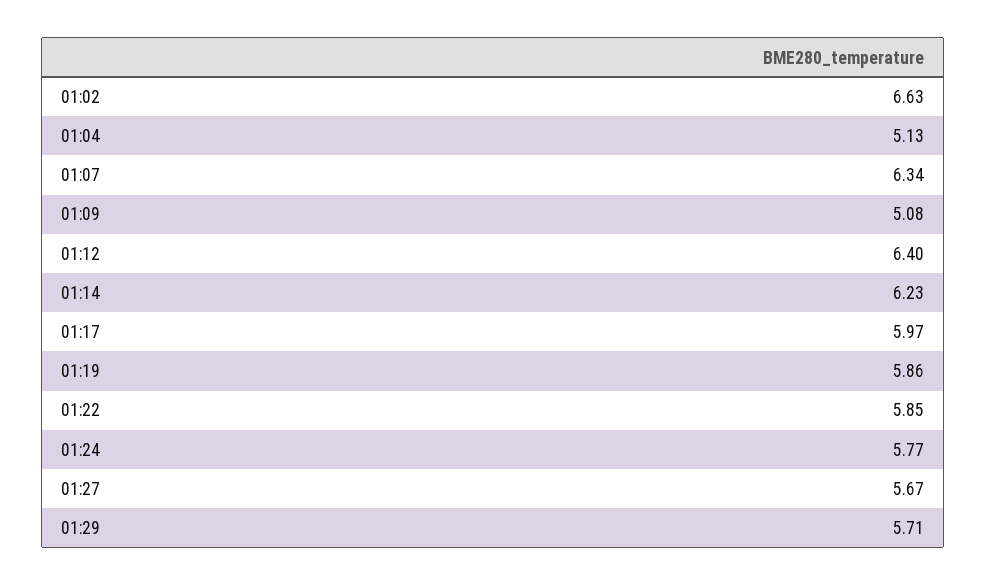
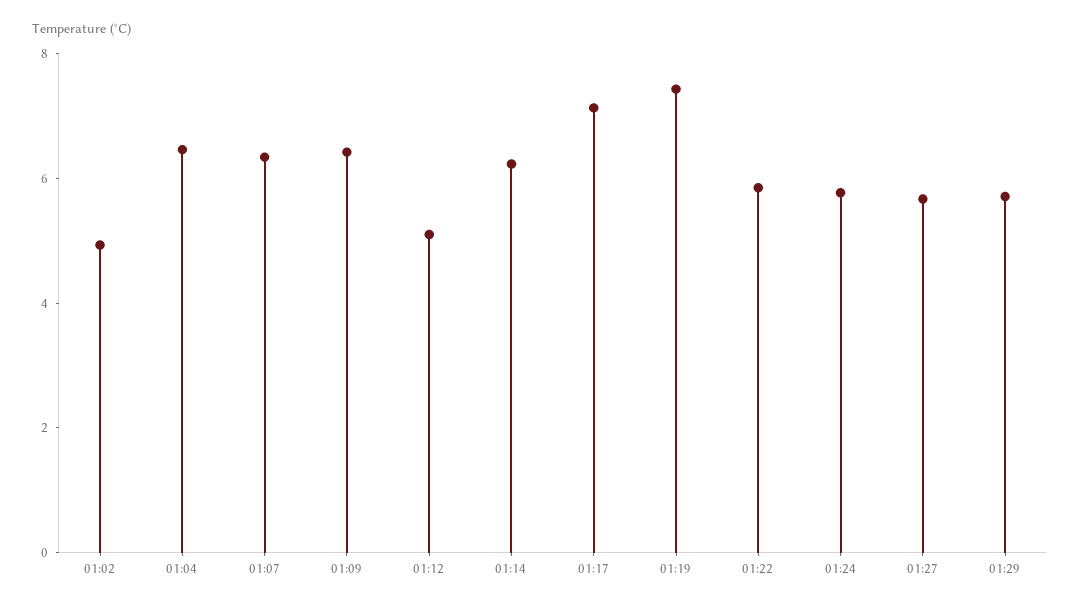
  {
-   "01:02": 6.63,
+   "01:02": 5,
-   "01:04": 5.13,
+   "01:04": 6.5,
    "01:07": 6.34,
-   "01:09": 5.08,
+   "01:09": 6.5,
-   "01:12": 6.4,
+   "01:12": 5,
    "01:14": 6.23,
-   "01:17": 5.97,
+   "01:17": 7,
-   "01:19": 5.86,
+   "01:19": 7.5,
    "01:22": 5.85,
    "01:24": 5.77,
    "01:27": 5.67,
    "01:29": 5.71
  }

